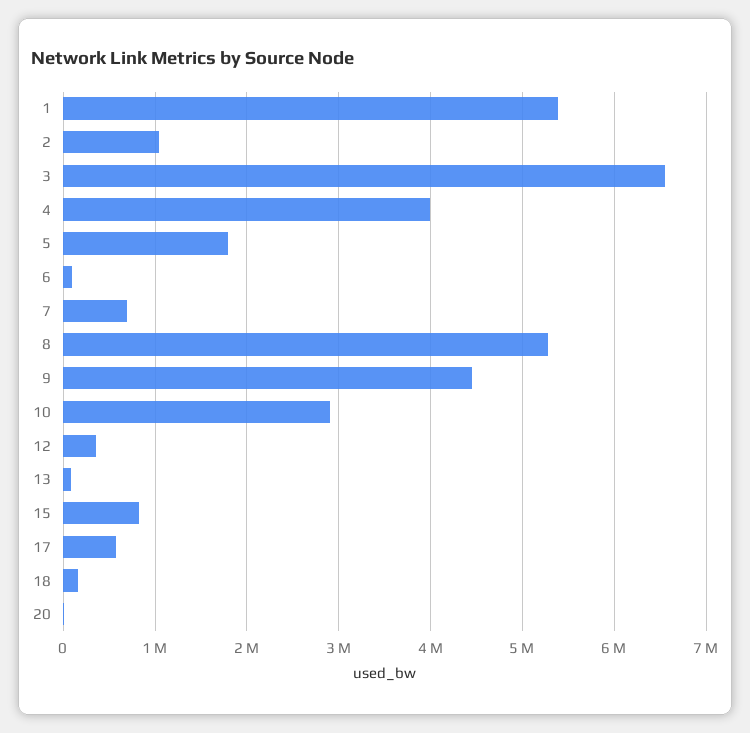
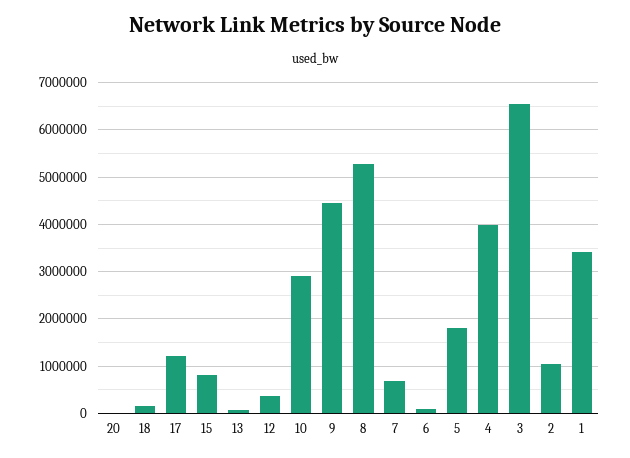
  {
-   "1": 5400000,
+   "1": 3400000,
    "2": 1000000,
    "3": 6600000,
    "4": 4000000,
    "5": 1800000,
    "6": 100000,
    "7": 700000,
    "8": 5300000,
    "9": 4400000,
    "10": 2900000,
    "12": 400000,
    "13": 100000,
    "15": 800000,
-   "17": 600000,
+   "17": 1200000,
    "18": 200000,
    "20": 0
  }

